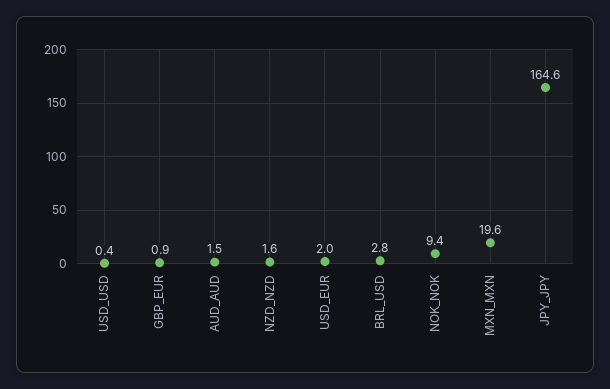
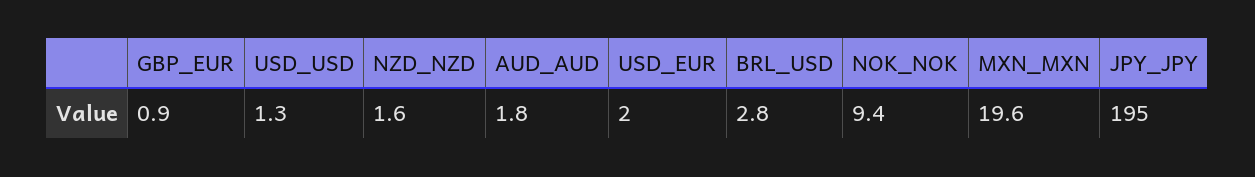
  {
-   "USD_USD": 0.4,
+   "USD_USD": 1.3,
    "GBP_EUR": 0.9,
-   "AUD_AUD": 1.5,
+   "AUD_AUD": 1.8,
    "NZD_NZD": 1.6,
    "USD_EUR": 2,
    "BRL_USD": 2.8,
    "NOK_NOK": 9.4,
    "MXN_MXN": 19.6,
-   "JPY_JPY": 164.6
+   "JPY_JPY": 195
  }

